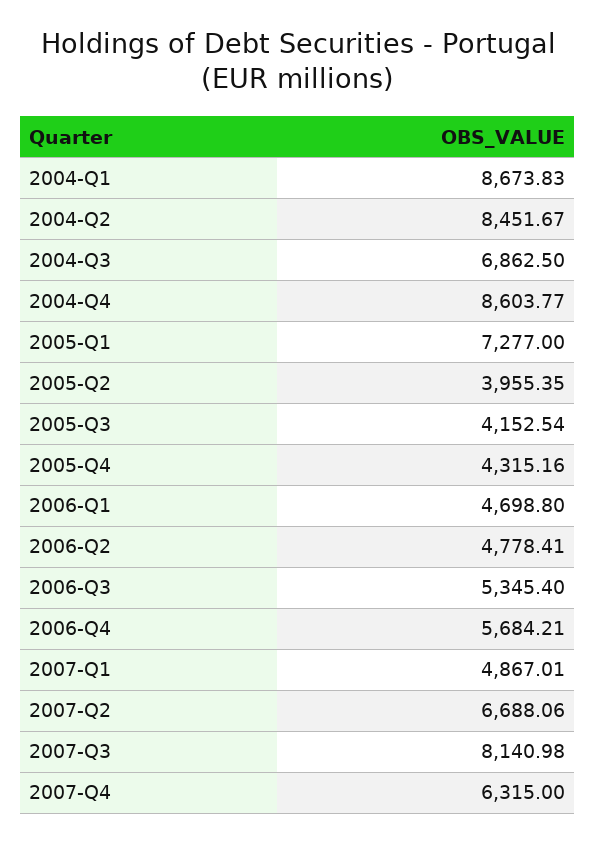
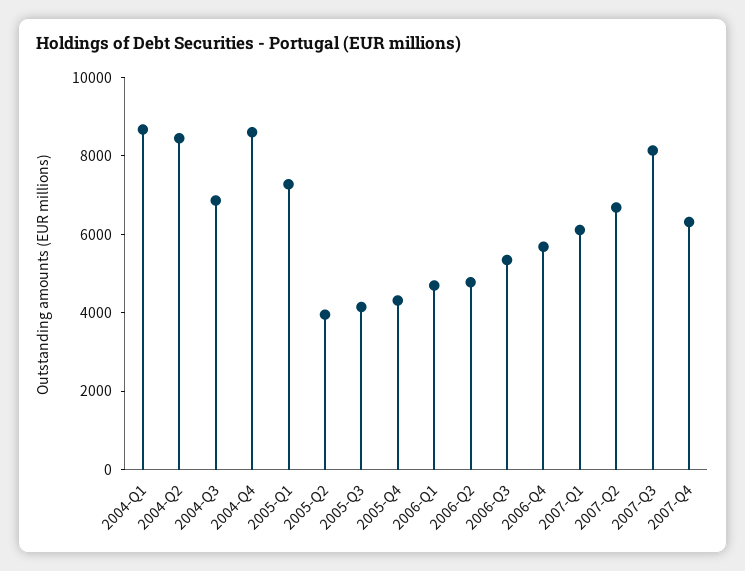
  {
    "2004-Q1": 8673.83,
    "2004-Q2": 8451.67,
    "2004-Q3": 6862.5,
    "2004-Q4": 8603.77,
    "2005-Q1": 7277,
    "2005-Q2": 3955.35,
    "2005-Q3": 4152.54,
    "2005-Q4": 4315.16,
    "2006-Q1": 4698.8,
    "2006-Q2": 4778.41,
    "2006-Q3": 5345.4,
    "2006-Q4": 5684.21,
-   "2007-Q1": 4867.01,
+   "2007-Q1": 6000,
    "2007-Q2": 6688.06,
    "2007-Q3": 8140.98,
    "2007-Q4": 6315
  }

